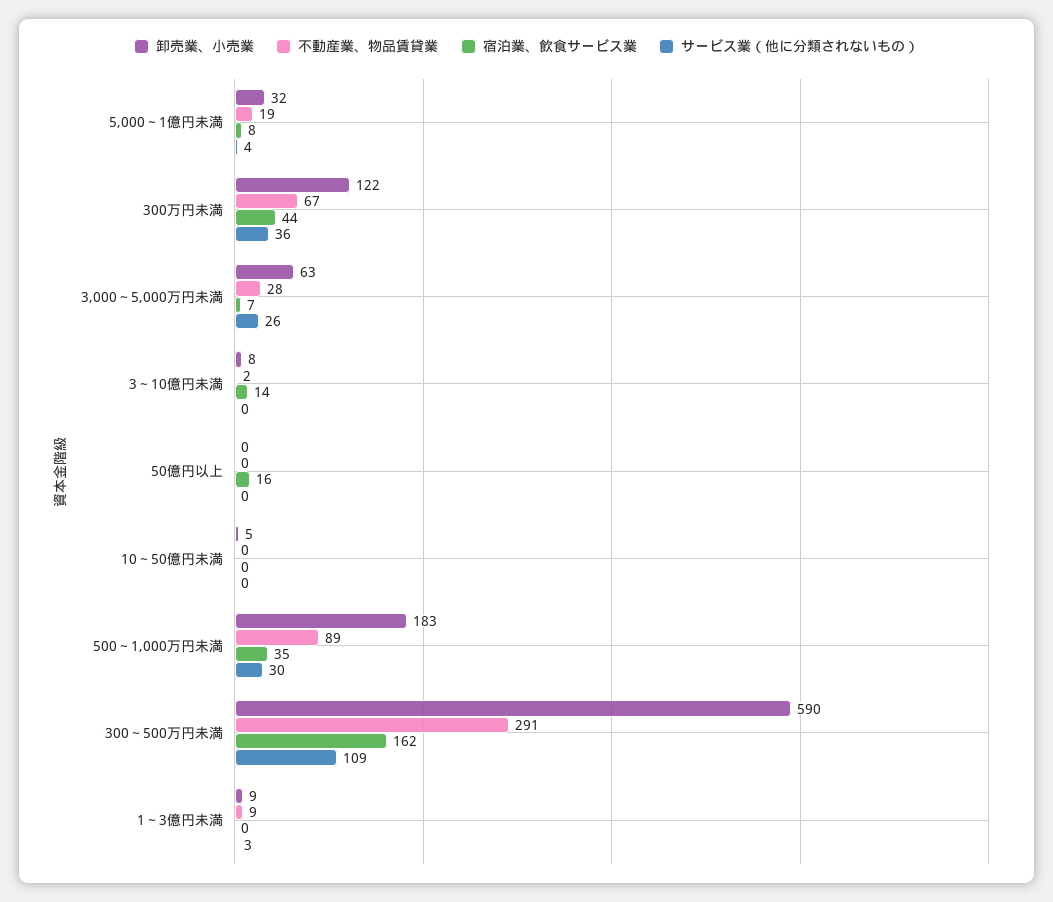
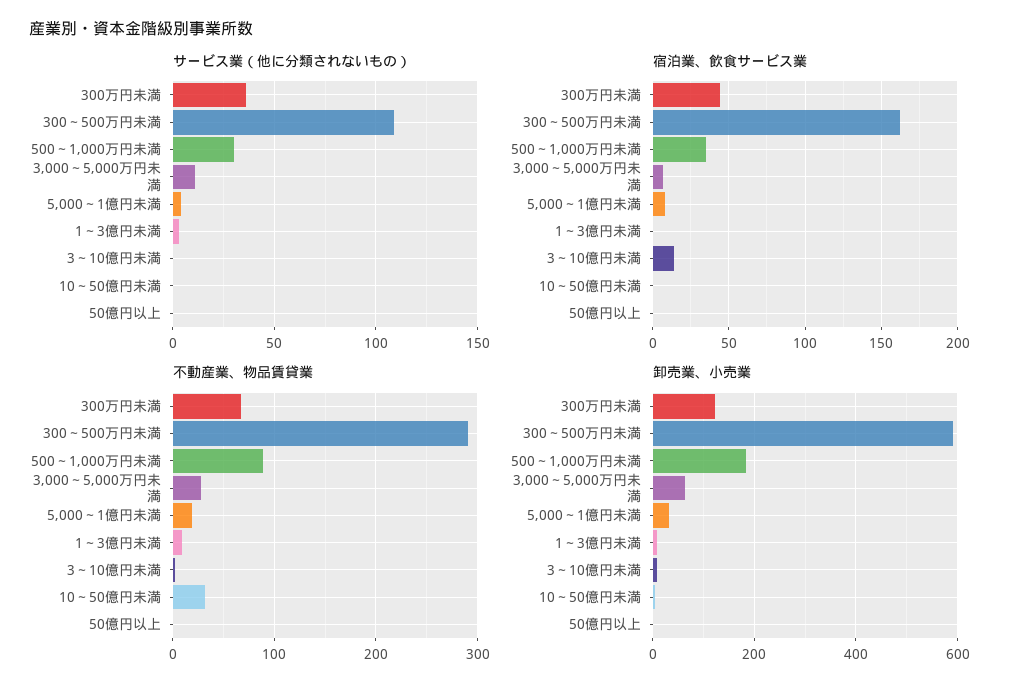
  {
    "卸売業、小売業": {
      "5,000～1億円未満": 32,
      "300万円未満": 122,
      "3,000～5,000万円未満": 63,
      "3～10億円未満": 8,
      "50億円以上": 0,
      "10～50億円未満": 5,
      "500～1,000万円未満": 183,
      "300～500万円未満": 590,
      "1～3億円未満": 9
    },
    "不動産業、物品賃貸業": {
      "5,000～1億円未満": 19,
      "300万円未満": 67,
      "3,000～5,000万円未満": 28,
      "3～10億円未満": 2,
      "50億円以上": 0,
-     "10～50億円未満": 0,
+     "10～50億円未満": 30,
      "500～1,000万円未満": 89,
      "300～500万円未満": 291,
      "1～3億円未満": 9
    },
    "宿泊業、飲食サービス業": {
      "5,000～1億円未満": 8,
      "300万円未満": 44,
      "3,000～5,000万円未満": 7,
      "3～10億円未満": 14,
-     "50億円以上": 16,
+     "50億円以上": 0,
      "10～50億円未満": 0,
      "500～1,000万円未満": 35,
      "300～500万円未満": 162,
      "1～3億円未満": 0
    },
    "サービス業（他に分類されないもの）": {
      "5,000～1億円未満": 4,
      "300万円未満": 36,
-     "3,000～5,000万円未満": 26,
+     "3,000～5,000万円未満": 10,
      "3～10億円未満": 0,
      "50億円以上": 0,
      "10～50億円未満": 0,
      "500～1,000万円未満": 30,
      "300～500万円未満": 109,
      "1～3億円未満": 3
    }
  }

